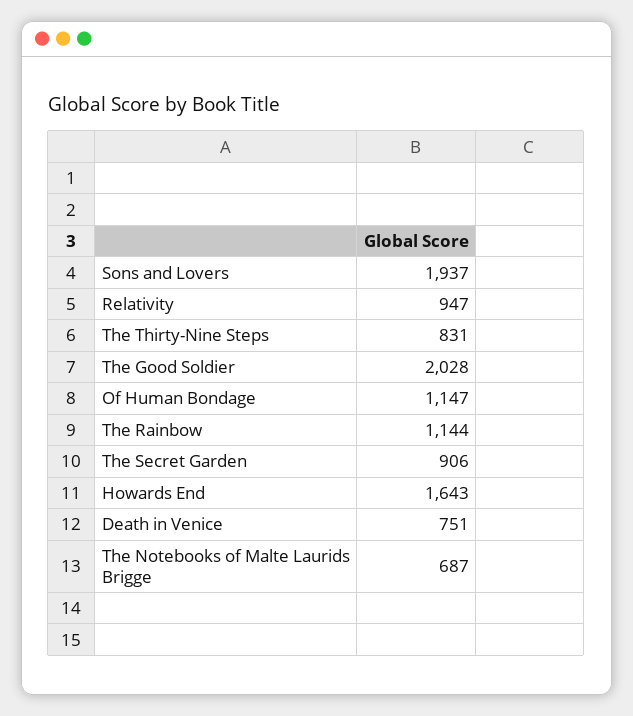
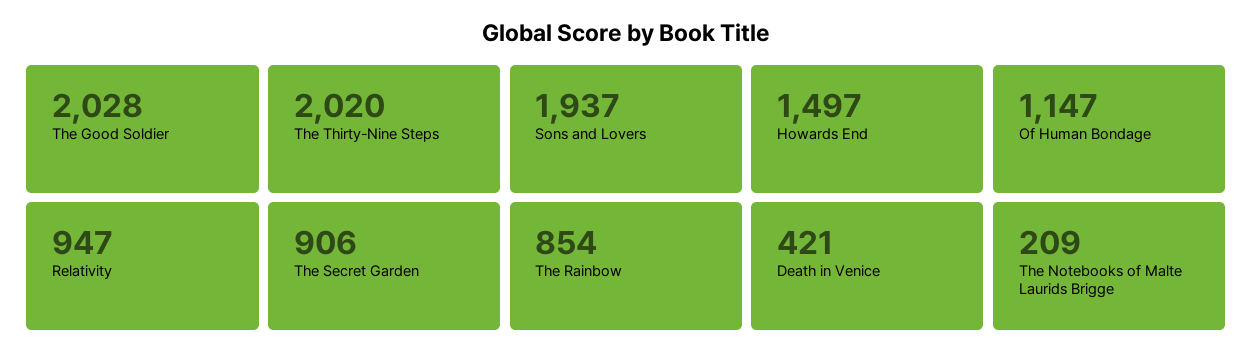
  {
    "Sons and Lovers": 1937,
    "Relativity": 947,
-   "The Thirty-Nine Steps": 831,
+   "The Thirty-Nine Steps": 2020,
    "The Good Soldier": 2028,
    "Of Human Bondage": 1147,
-   "The Rainbow": 1144,
+   "The Rainbow": 854,
    "The Secret Garden": 906,
-   "Howards End": 1643,
+   "Howards End": 1497,
-   "Death in Venice": 751,
+   "Death in Venice": 421,
-   "The Notebooks of Malte Laurids Brigge": 687
+   "The Notebooks of Malte Laurids Brigge": 209
  }

